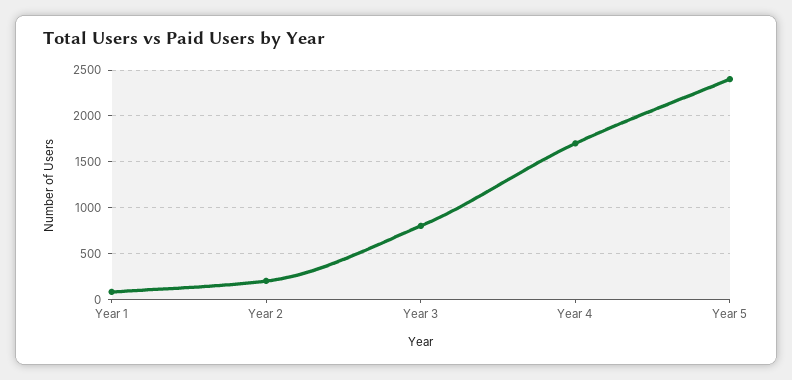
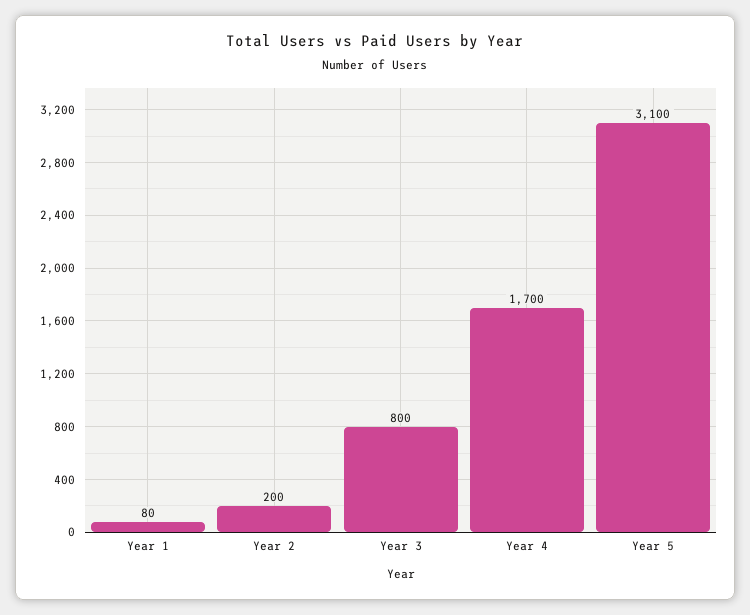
  {
    "Year 1": 80,
    "Year 2": 200,
    "Year 3": 800,
    "Year 4": 1700,
-   "Year 5": 2400
+   "Year 5": 3100
  }

